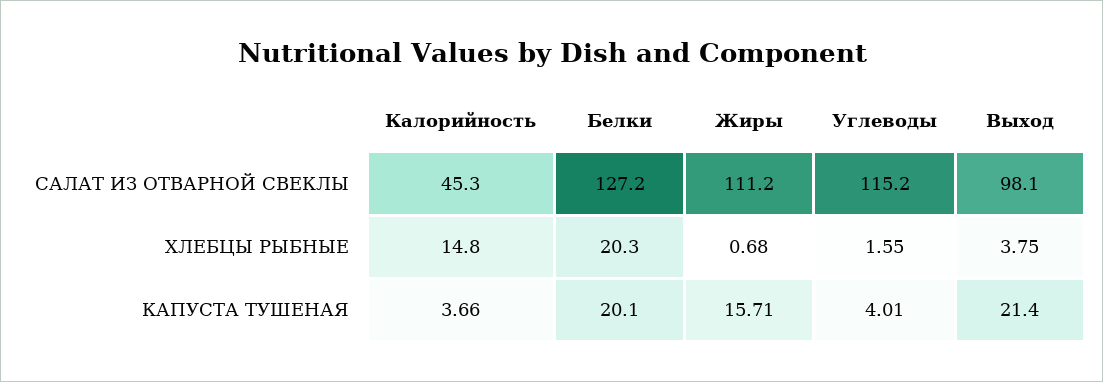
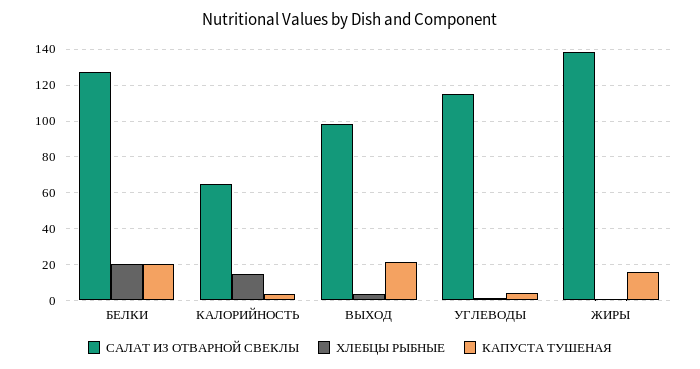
  {
    "САЛАТ ИЗ ОТВАРНОЙ СВЕКЛЫ": {
-     "Калорийность": 45.3,
+     "Калорийность": 65,
      "Белки": 127.2,
-     "Жиры": 111.2,
+     "Жиры": 140,
      "Углеводы": 115.2,
      "Выход": 98.1
    },
    "ХЛЕБЦЫ РЫБНЫЕ": {
      "Калорийность": 14.8,
      "Белки": 20.3,
      "Жиры": 0.68,
      "Углеводы": 1.55,
      "Выход": 3.75
    },
    "КАПУСТА ТУШЕНАЯ": {
      "Калорийность": 3.66,
      "Белки": 20.1,
      "Жиры": 15.71,
      "Углеводы": 4.01,
      "Выход": 21.4
    }
  }

